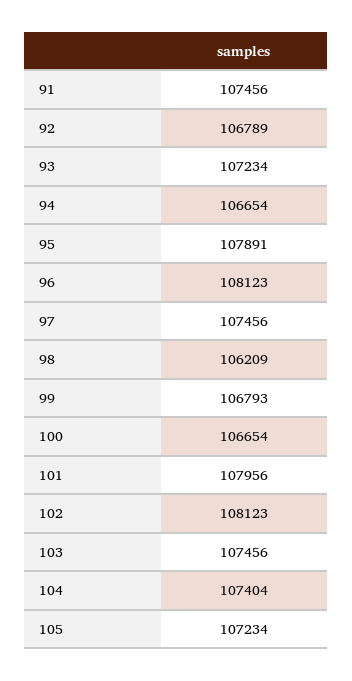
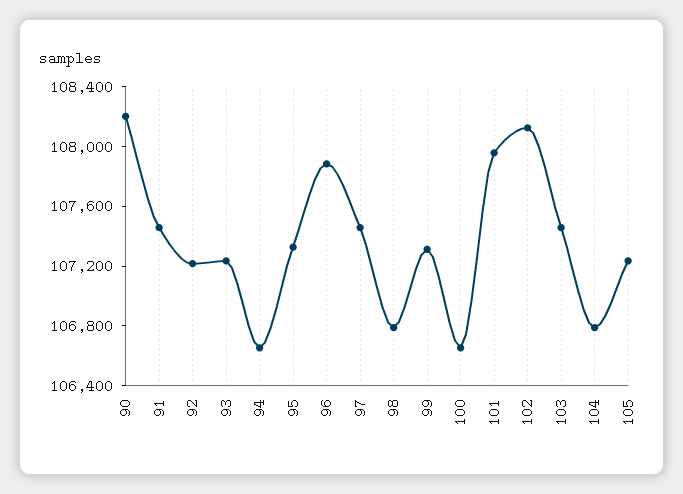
  {
    "91": 107456,
-   "92": 106789,
+   "92": 107200,
    "93": 107234,
    "94": 106654,
-   "95": 107891,
+   "95": 107300,
-   "96": 108123,
+   "96": 107900,
    "97": 107456,
-   "98": 106209,
+   "98": 106800,
-   "99": 106793,
+   "99": 107300,
    "100": 106654,
    "101": 107956,
    "102": 108123,
    "103": 107456,
-   "104": 107404,
+   "104": 106800,
-   "105": 107234
+   "105": 107234,
+   "90": 108200
  }

